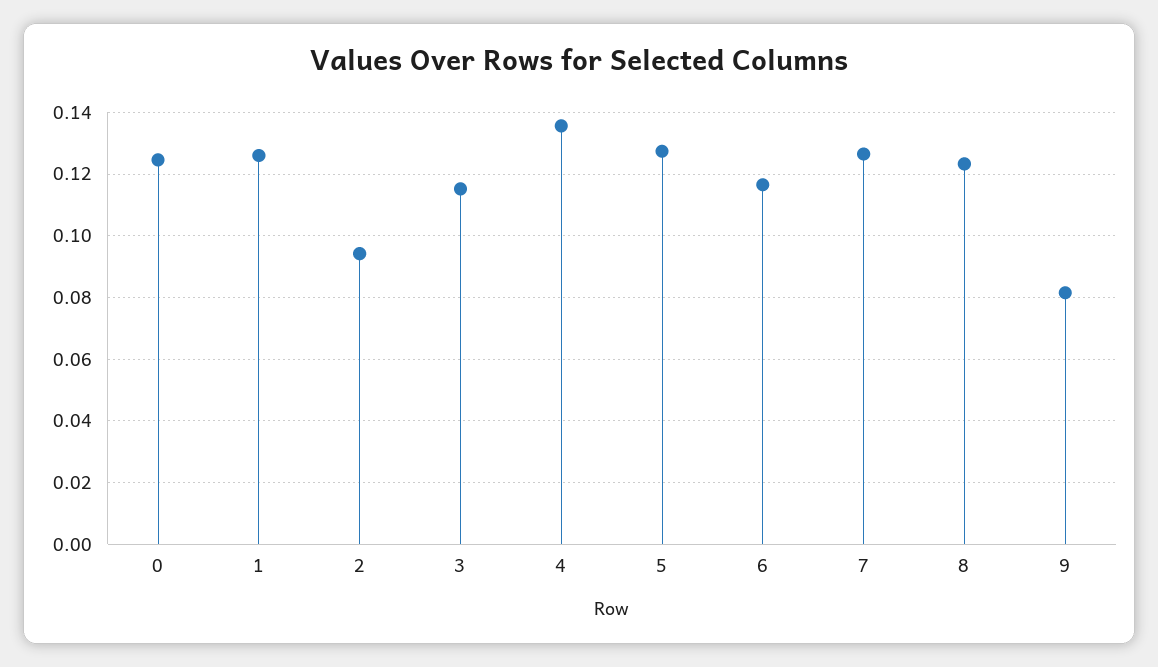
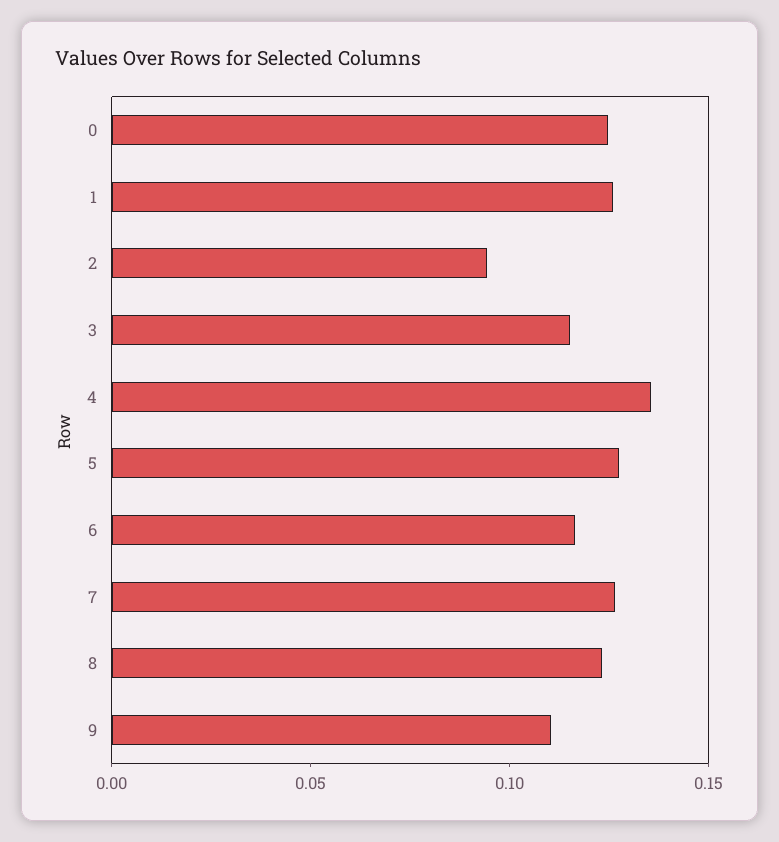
  {
    "0": 0.124,
    "1": 0.126,
    "2": 0.094,
    "3": 0.116,
    "4": 0.136,
    "5": 0.128,
    "6": 0.116,
    "7": 0.126,
    "8": 0.124,
-   "9": 0.082
+   "9": 0.11
  }

